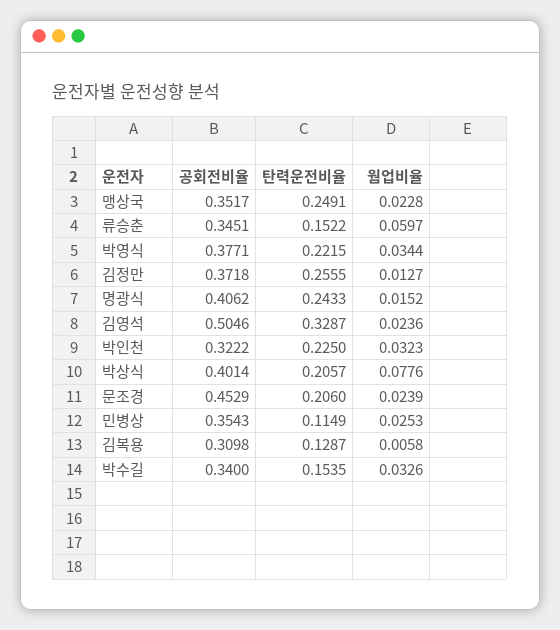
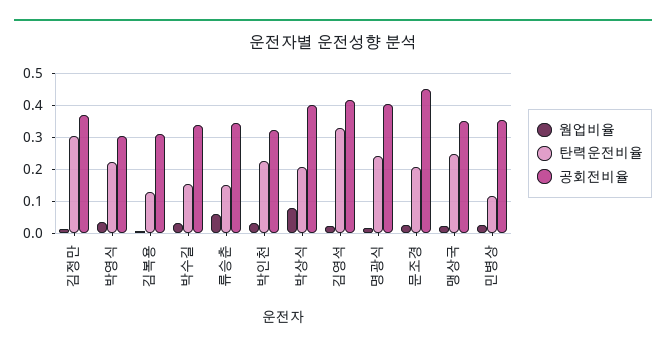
  {
    "공회전비율": {
      "맹상국": 0.3517,
      "류승춘": 0.3451,
-     "박영식": 0.3771,
+     "박영식": 0.3,
      "김정만": 0.3718,
      "명광식": 0.4062,
-     "김영석": 0.5046,
+     "김영석": 0.42,
      "박인천": 0.3222,
      "박상식": 0.4014,
      "문조경": 0.4529,
      "민병상": 0.3543,
      "김복용": 0.3098,
      "박수길": 0.34
    },
    "탄력운전비율": {
      "맹상국": 0.2491,
      "류승춘": 0.1522,
      "박영식": 0.2215,
-     "김정만": 0.2555,
+     "김정만": 0.3,
      "명광식": 0.2433,
      "김영석": 0.3287,
      "박인천": 0.225,
      "박상식": 0.2057,
      "문조경": 0.206,
      "민병상": 0.1149,
      "김복용": 0.1287,
      "박수길": 0.1535
    },
    "웜업비율": {
      "맹상국": 0.0228,
      "류승춘": 0.0597,
      "박영식": 0.0344,
      "김정만": 0.0127,
      "명광식": 0.0152,
      "김영석": 0.0236,
      "박인천": 0.0323,
      "박상식": 0.0776,
      "문조경": 0.0239,
      "민병상": 0.0253,
      "김복용": 0.0058,
      "박수길": 0.0326
    }
  }

